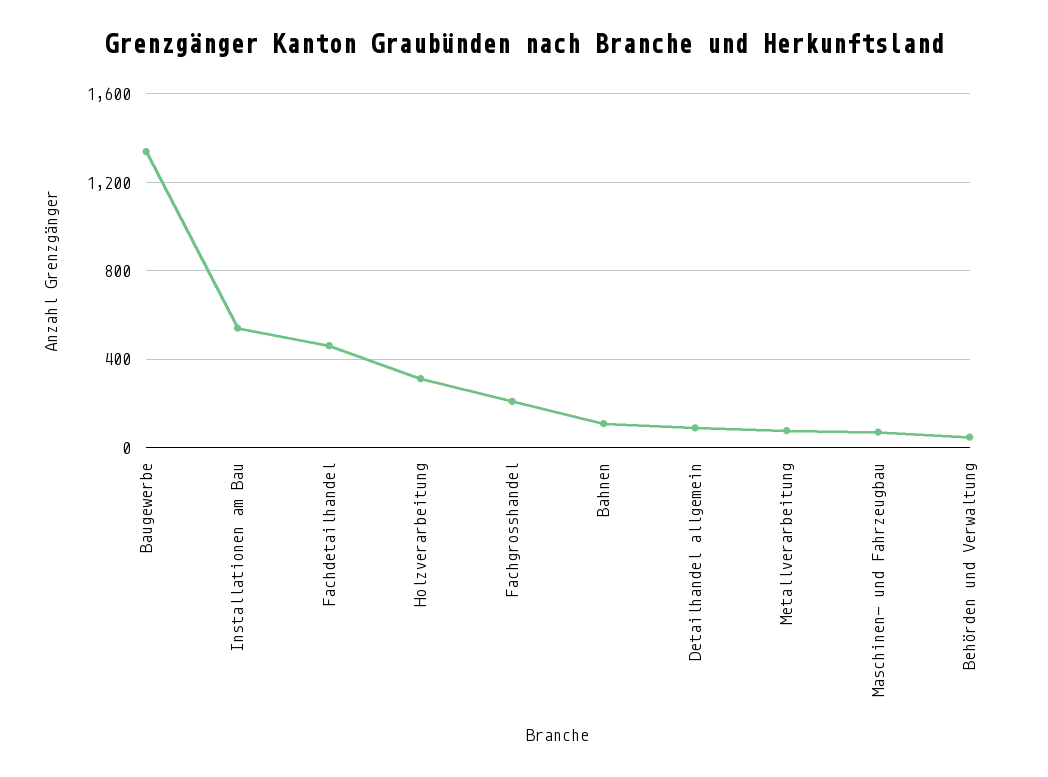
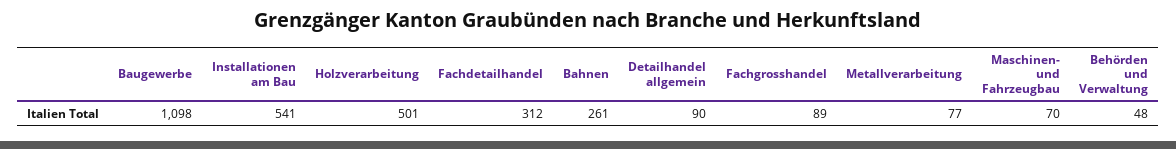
  {
-   "Baugewerbe": 1350,
+   "Baugewerbe": 1098,
    "Installationen am Bau": 541,
-   "Fachdetailhandel": 450,
+   "Fachdetailhandel": 312,
-   "Holzverarbeitung": 300,
+   "Holzverarbeitung": 501,
-   "Fachgrosshandel": 200,
+   "Fachgrosshandel": 89,
-   "Bahnen": 100,
+   "Bahnen": 261,
    "Detailhandel allgemein": 90,
    "Metallverarbeitung": 77,
    "Maschinen- und Fahrzeugbau": 70,
    "Behörden und Verwaltung": 48
  }

